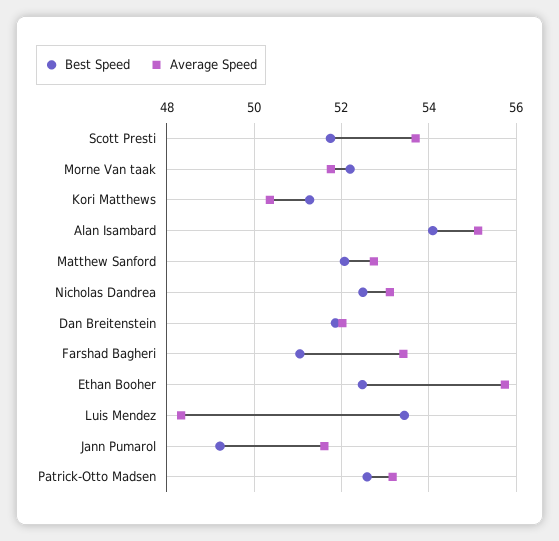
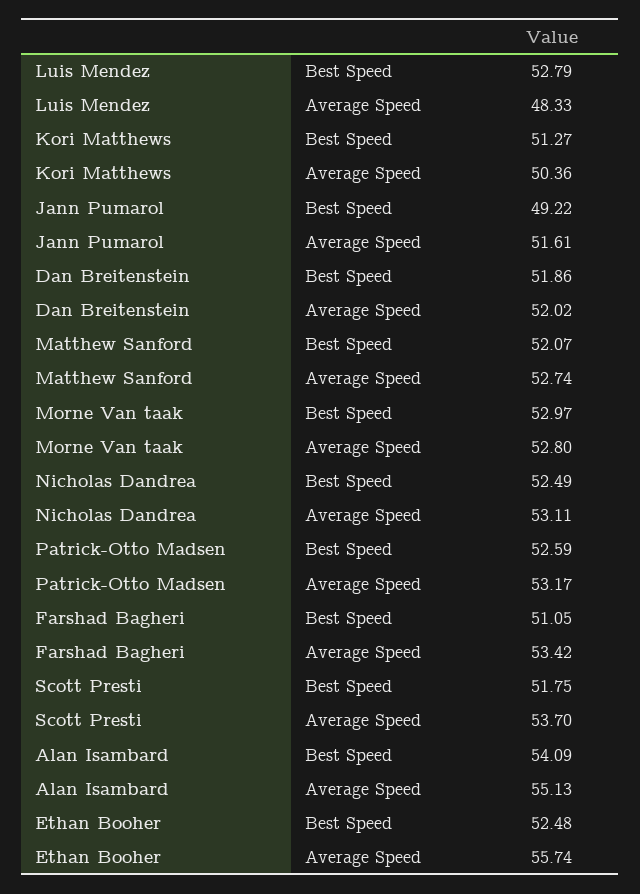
  {
    "Best Speed": {
      "Scott Presti": 51.75,
-     "Morne Van taak": 52.2,
+     "Morne Van taak": 52.97,
      "Kori Matthews": 51.27,
      "Alan Isambard": 54.09,
      "Matthew Sanford": 52.07,
      "Nicholas Dandrea": 52.49,
      "Dan Breitenstein": 51.86,
      "Farshad Bagheri": 51.05,
      "Ethan Booher": 52.48,
-     "Luis Mendez": 53.4,
+     "Luis Mendez": 52.79,
      "Jann Pumarol": 49.22,
      "Patrick-Otto Madsen": 52.59
    },
    "Average Speed": {
      "Scott Presti": 53.7,
-     "Morne Van taak": 51.8,
+     "Morne Van taak": 52.8,
      "Kori Matthews": 50.36,
      "Alan Isambard": 55.13,
      "Matthew Sanford": 52.74,
      "Nicholas Dandrea": 53.11,
      "Dan Breitenstein": 52.02,
      "Farshad Bagheri": 53.42,
      "Ethan Booher": 55.74,
      "Luis Mendez": 48.33,
      "Jann Pumarol": 51.61,
      "Patrick-Otto Madsen": 53.17
    }
  }

